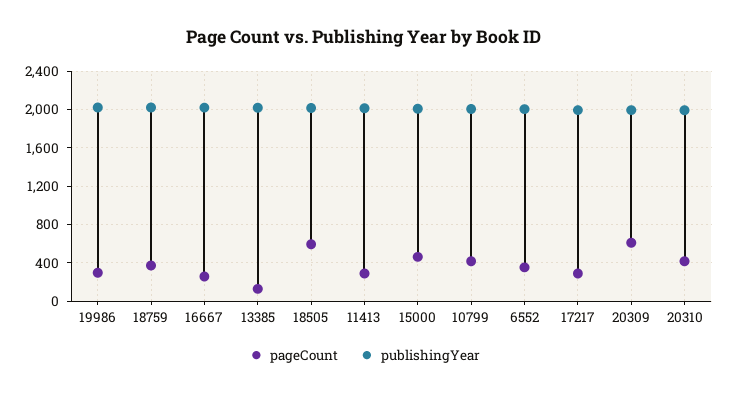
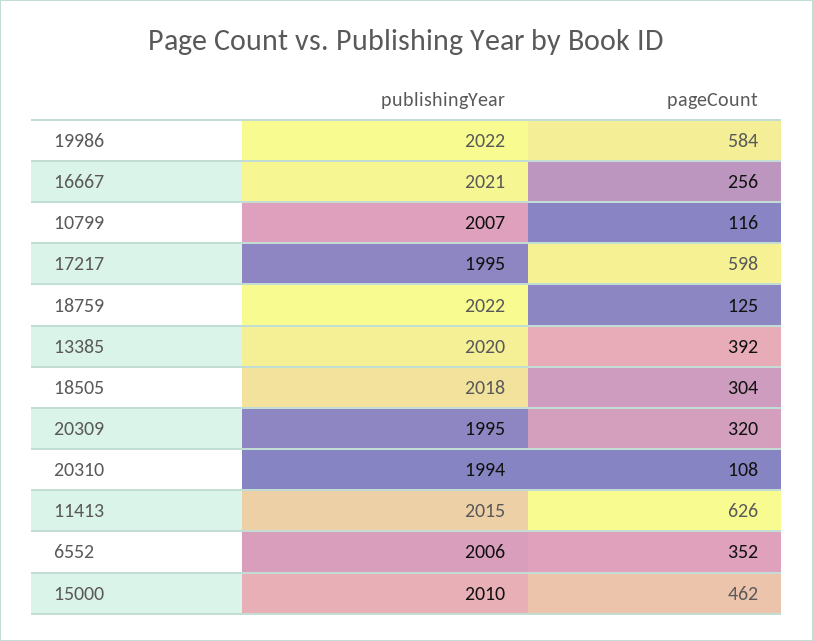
  {
    "pageCount": {
-     "19986": 300,
+     "19986": 584,
-     "18759": 400,
+     "18759": 125,
      "16667": 256,
-     "13385": 100,
+     "13385": 392,
-     "18505": 600,
+     "18505": 304,
-     "11413": 300,
+     "11413": 626,
      "15000": 462,
-     "10799": 400,
+     "10799": 116,
      "6552": 352,
-     "17217": 300,
+     "17217": 598,
-     "20309": 600,
+     "20309": 320,
-     "20310": 400
+     "20310": 108
    },
    "publishingYear": {
      "19986": 2022,
      "18759": 2022,
      "16667": 2021,
      "13385": 2020,
      "18505": 2018,
      "11413": 2015,
      "15000": 2010,
      "10799": 2007,
      "6552": 2006,
      "17217": 1995,
      "20309": 1995,
      "20310": 1994
    }
  }

